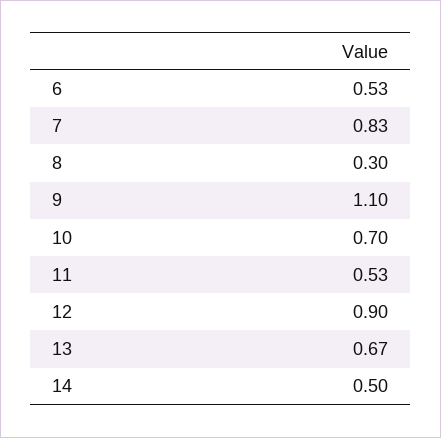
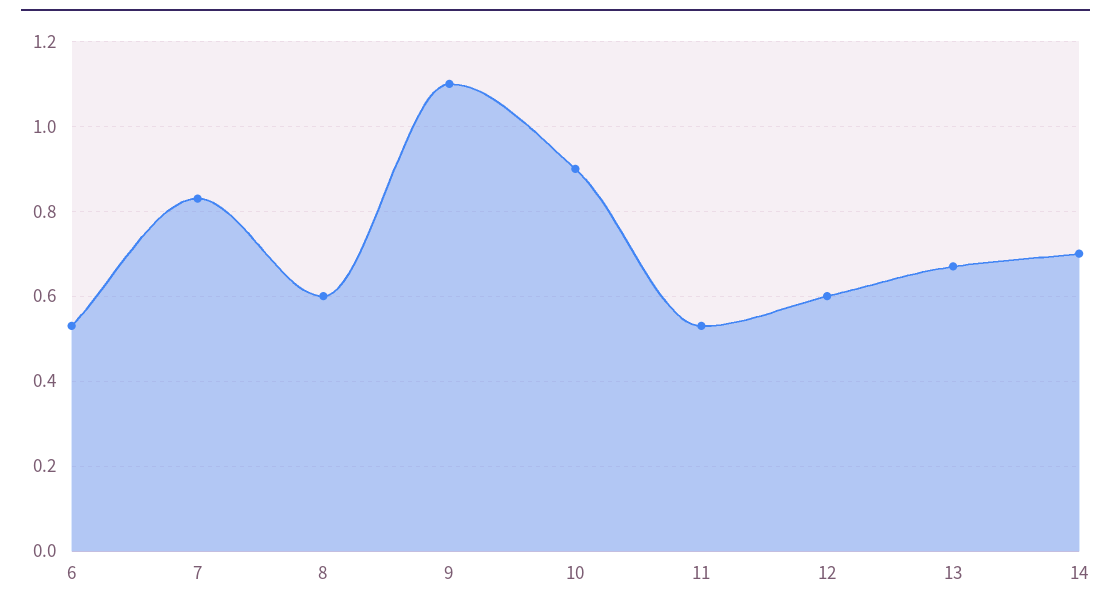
  {
    "6": 0.53,
    "7": 0.83,
-   "8": 0.3,
+   "8": 0.6,
    "9": 1.1,
-   "10": 0.7,
+   "10": 0.9,
    "11": 0.53,
-   "12": 0.9,
+   "12": 0.6,
    "13": 0.67,
-   "14": 0.5
+   "14": 0.7
  }

